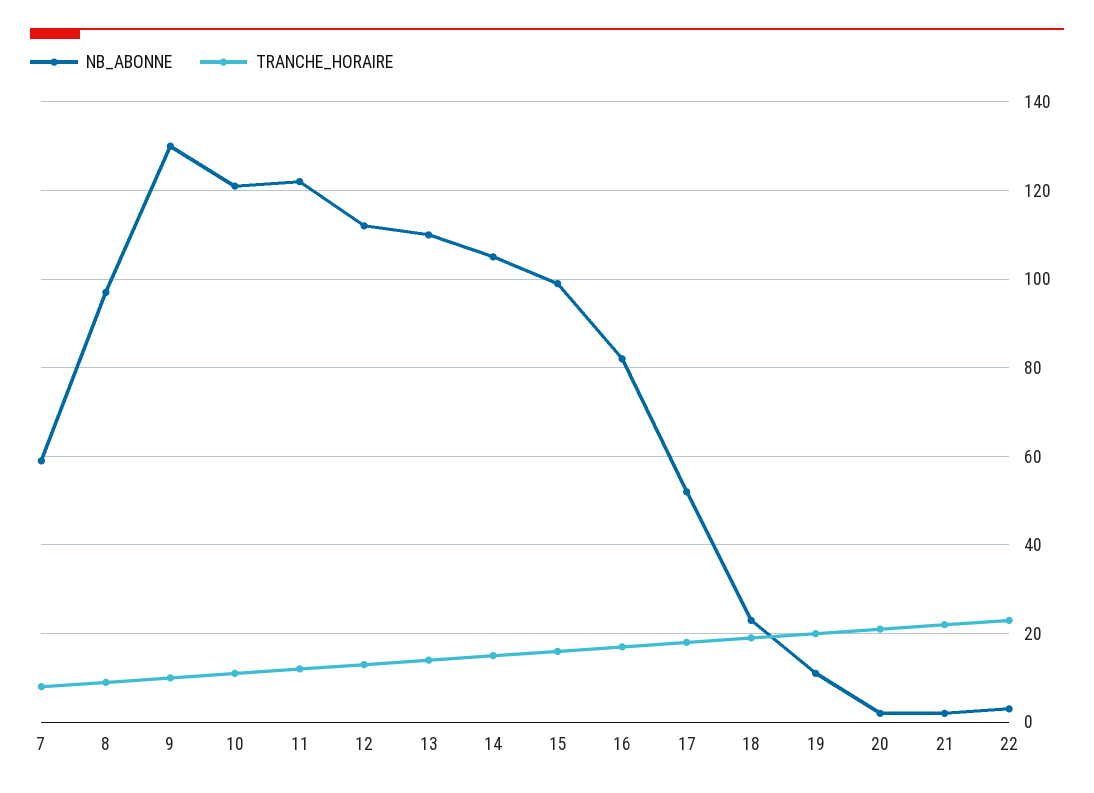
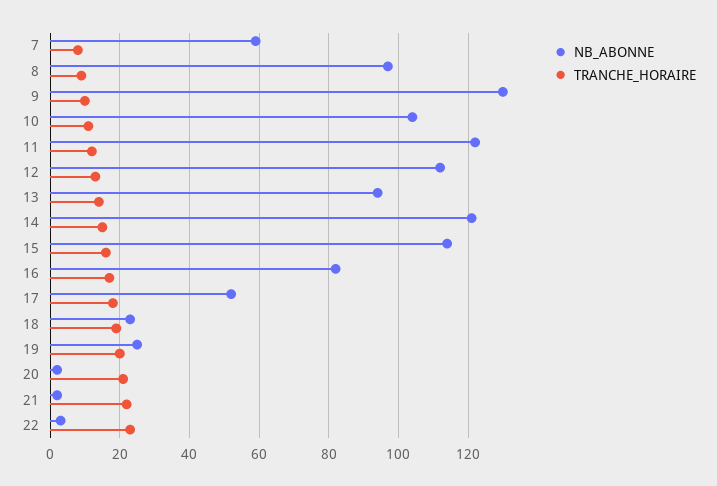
  {
    "NB_ABONNE": {
      "7": 60,
      "8": 95,
      "9": 130,
-     "10": 120,
+     "10": 105,
      "11": 120,
      "12": 110,
-     "13": 110,
+     "13": 95,
-     "14": 105,
+     "14": 120,
-     "15": 100,
+     "15": 115,
      "16": 80,
      "17": 50,
      "18": 25,
-     "19": 10,
+     "19": 25,
      "20": 0,
      "21": 0,
      "22": 5
    },
    "TRANCHE_HORAIRE": {
      "7": 10,
      "8": 10,
      "9": 10,
      "10": 10,
      "11": 10,
      "12": 15,
      "13": 15,
      "14": 15,
      "15": 15,
      "16": 15,
      "17": 20,
      "18": 20,
      "19": 20,
      "20": 20,
      "21": 20,
      "22": 25
    }
  }

